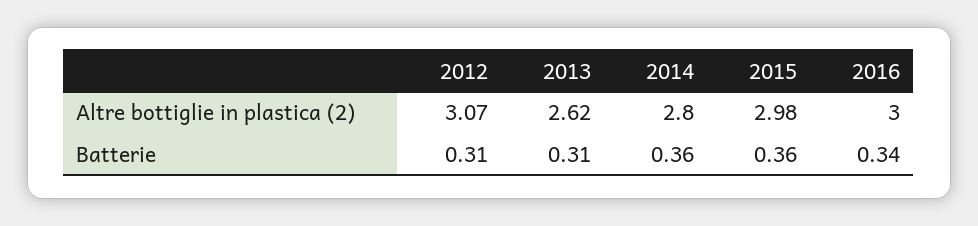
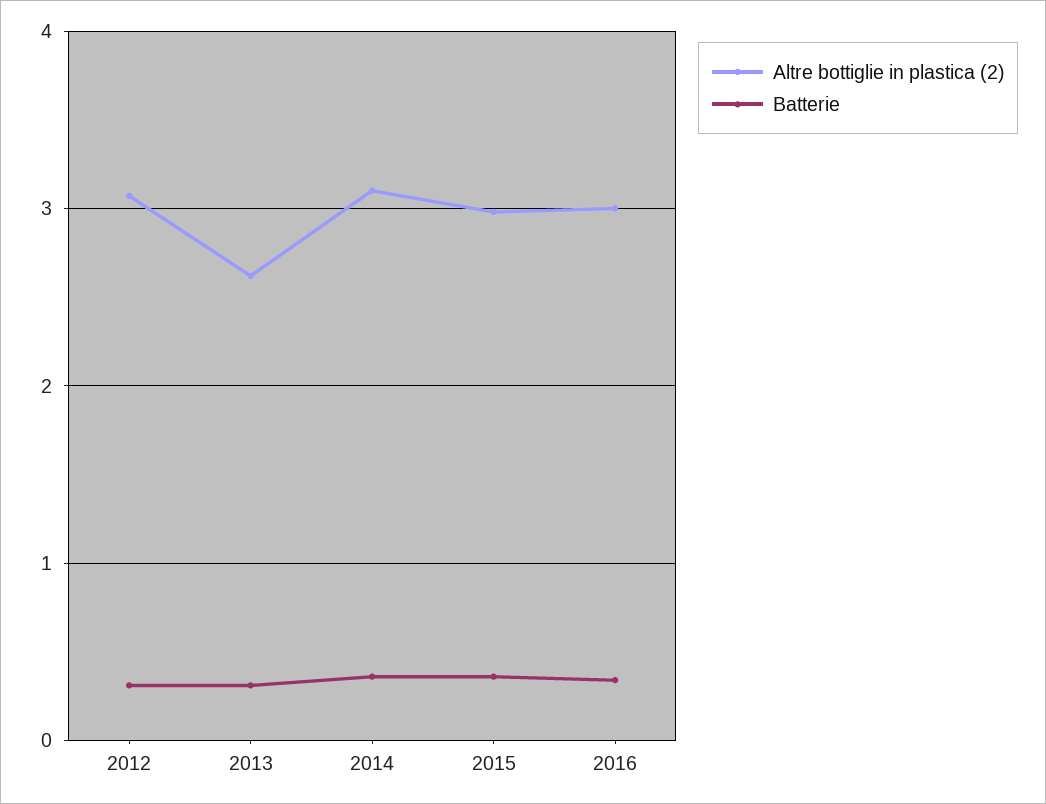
  {
    "Altre bottiglie in plastica (2)": {
      "2012": 3.07,
      "2013": 2.62,
-     "2014": 2.8,
+     "2014": 3.1,
      "2015": 2.98,
      "2016": 3
    },
    "Batterie": {
      "2012": 0.31,
      "2013": 0.31,
      "2014": 0.36,
      "2015": 0.36,
      "2016": 0.34
    }
  }

